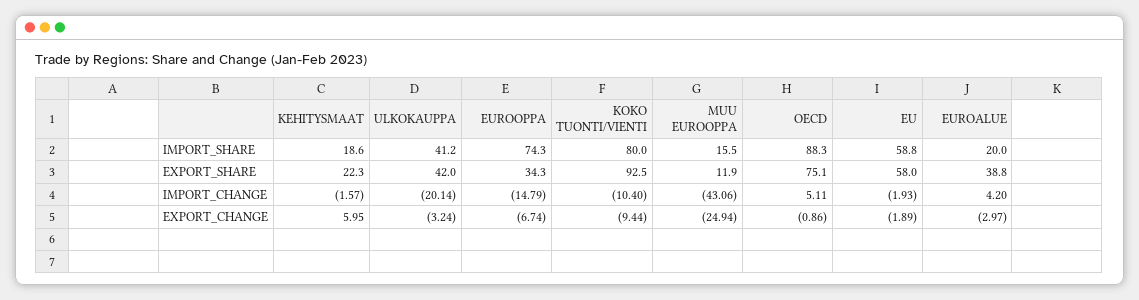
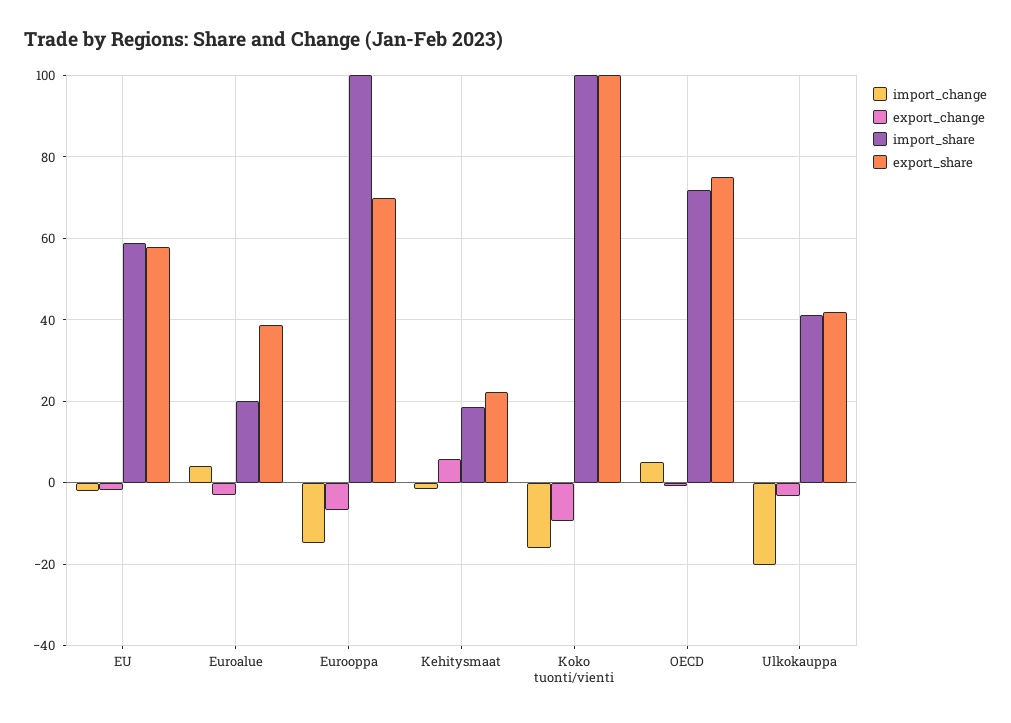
  {
    "IMPORT_SHARE": {
      "KEHITYSMAAT": 18.6,
      "ULKOKAUPPA": 41.2,
-     "EUROOPPA": 74.3,
+     "EUROOPPA": 100,
-     "KOKO TUONTI/VIENTI": 80,
+     "KOKO TUONTI/VIENTI": 100,
-     "MUU EUROOPPA": 15.5,
-     "OECD": 88.3,
+     "OECD": 72,
      "EU": 58.8,
      "EUROALUE": 20
    },
    "EXPORT_SHARE": {
      "KEHITYSMAAT": 22.3,
      "ULKOKAUPPA": 42,
-     "EUROOPPA": 34.3,
+     "EUROOPPA": 70,
-     "KOKO TUONTI/VIENTI": 92.5,
+     "KOKO TUONTI/VIENTI": 100,
-     "MUU EUROOPPA": 11.9,
      "OECD": 75.1,
      "EU": 58,
      "EUROALUE": 38.8
    },
    "IMPORT_CHANGE": {
      "KEHITYSMAAT": -1.57,
      "ULKOKAUPPA": -20.14,
      "EUROOPPA": -14.79,
-     "KOKO TUONTI/VIENTI": -10.4,
+     "KOKO TUONTI/VIENTI": -16,
-     "MUU EUROOPPA": -43.06,
      "OECD": 5.11,
      "EU": -1.93,
      "EUROALUE": 4.2
    },
    "EXPORT_CHANGE": {
      "KEHITYSMAAT": 5.95,
      "ULKOKAUPPA": -3.24,
      "EUROOPPA": -6.74,
      "KOKO TUONTI/VIENTI": -9.44,
-     "MUU EUROOPPA": -24.94,
      "OECD": -0.86,
      "EU": -1.89,
      "EUROALUE": -2.97
    }
  }

